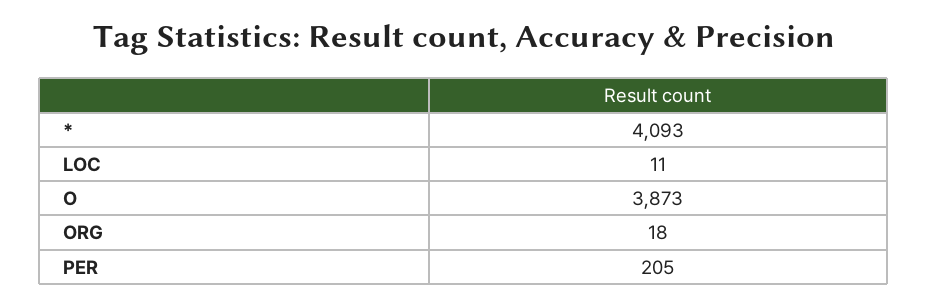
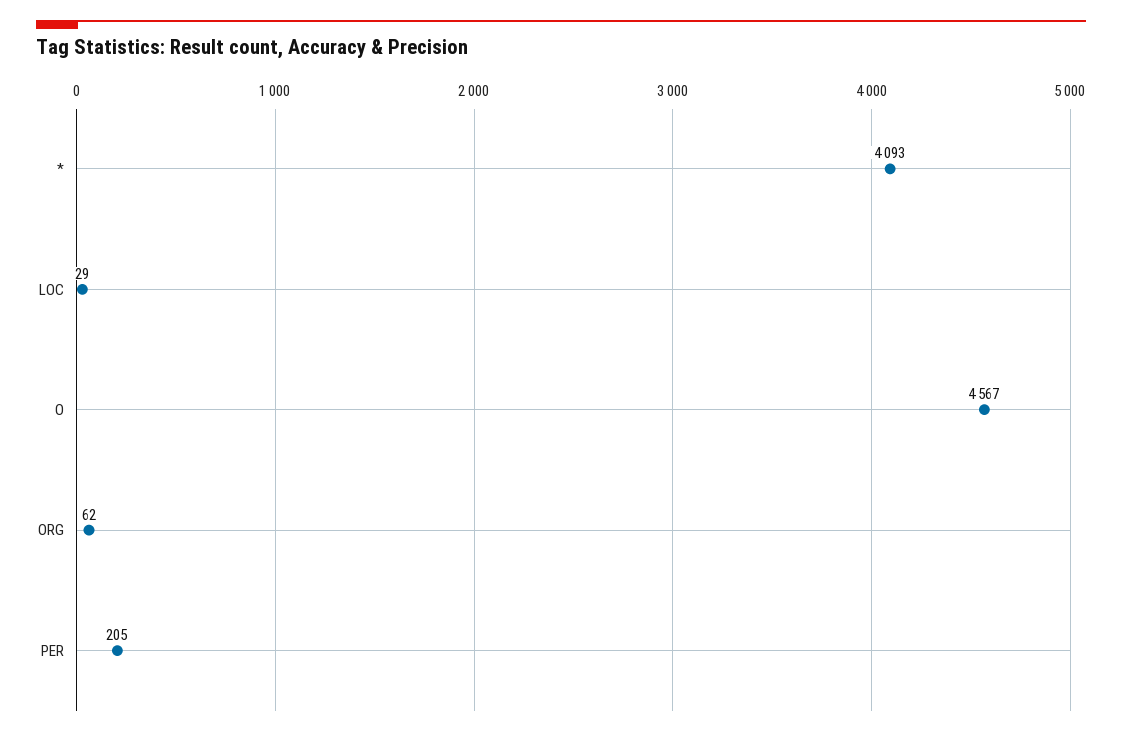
  {
    "*": 4093,
-   "LOC": 11,
+   "LOC": 29,
-   "O": 3873,
+   "O": 4567,
-   "ORG": 18,
+   "ORG": 62,
    "PER": 205
  }

